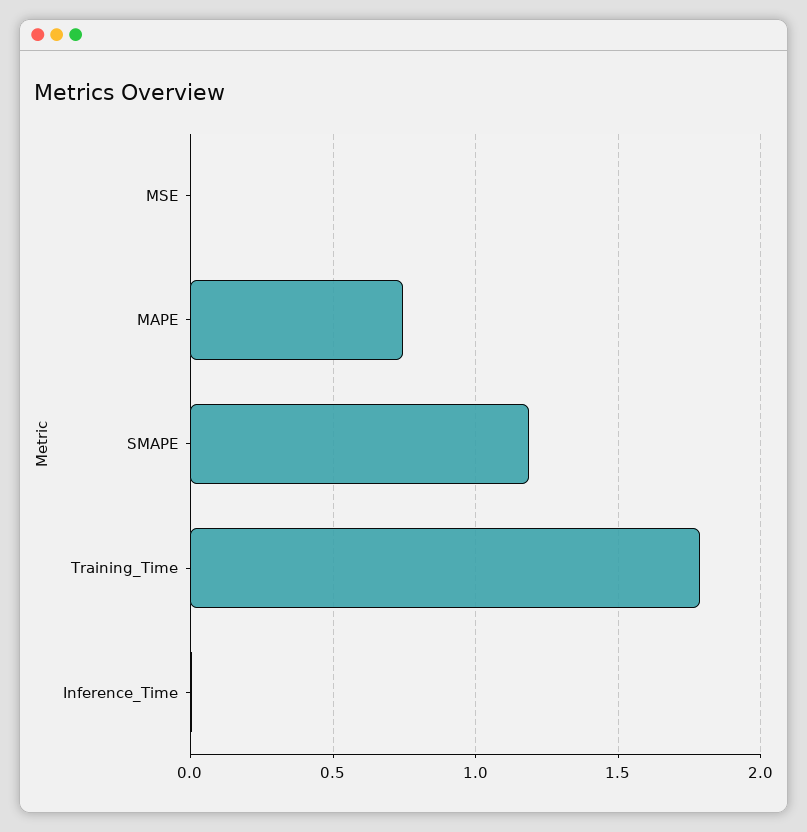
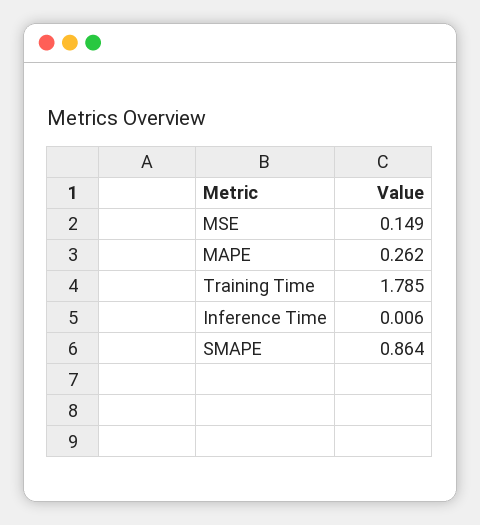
  {
-   "MSE": 0,
+   "MSE": 0.149,
-   "MAPE": 0.75,
+   "MAPE": 0.262,
-   "SMAPE": 1.2,
+   "SMAPE": 0.864,
    "Training_Time": 1.785,
    "Inference_Time": 0.006
  }

